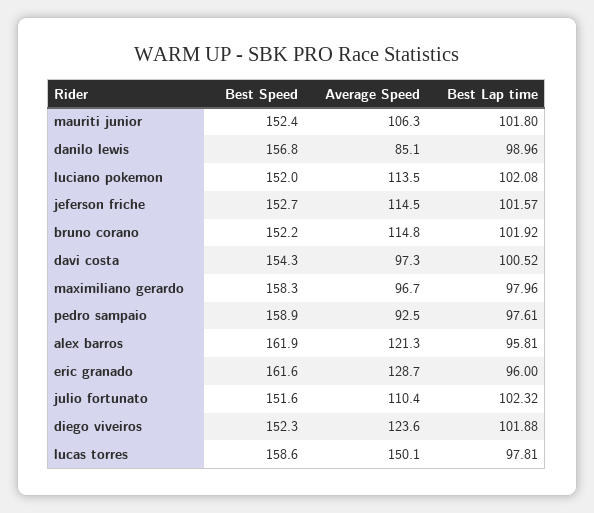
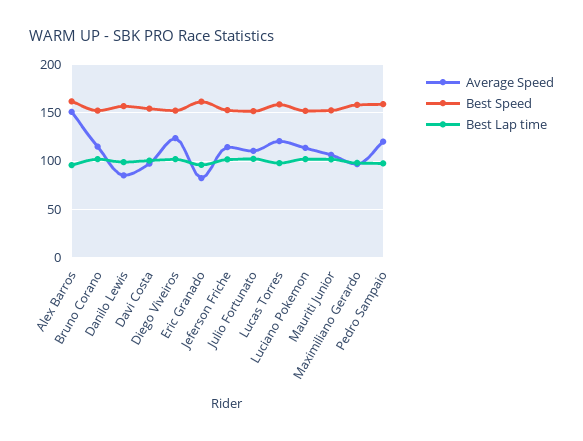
  {
    "Best Speed": {
      "mauriti junior": 152.4,
      "danilo lewis": 156.8,
      "luciano pokemon": 152,
      "jeferson friche": 152.7,
      "bruno corano": 152.2,
      "davi costa": 154.3,
      "maximiliano gerardo": 158.3,
      "pedro sampaio": 158.9,
      "alex barros": 161.9,
      "eric granado": 161.6,
      "julio fortunato": 151.6,
      "diego viveiros": 152.3,
      "lucas torres": 158.6
    },
    "Average Speed": {
      "mauriti junior": 106.3,
      "danilo lewis": 85.1,
      "luciano pokemon": 113.5,
      "jeferson friche": 114.5,
      "bruno corano": 114.8,
      "davi costa": 97.3,
      "maximiliano gerardo": 96.7,
-     "pedro sampaio": 92.5,
+     "pedro sampaio": 120,
-     "alex barros": 121.3,
+     "alex barros": 150,
-     "eric granado": 128.7,
+     "eric granado": 80,
      "julio fortunato": 110.4,
      "diego viveiros": 123.6,
-     "lucas torres": 150.1
+     "lucas torres": 120
    },
    "Best Lap time": {
      "mauriti junior": 101.8,
      "danilo lewis": 98.96,
      "luciano pokemon": 102.08,
      "jeferson friche": 101.57,
      "bruno corano": 101.92,
      "davi costa": 100.52,
      "maximiliano gerardo": 97.96,
      "pedro sampaio": 97.61,
      "alex barros": 95.81,
      "eric granado": 96,
      "julio fortunato": 102.32,
      "diego viveiros": 101.88,
      "lucas torres": 97.81
    }
  }

